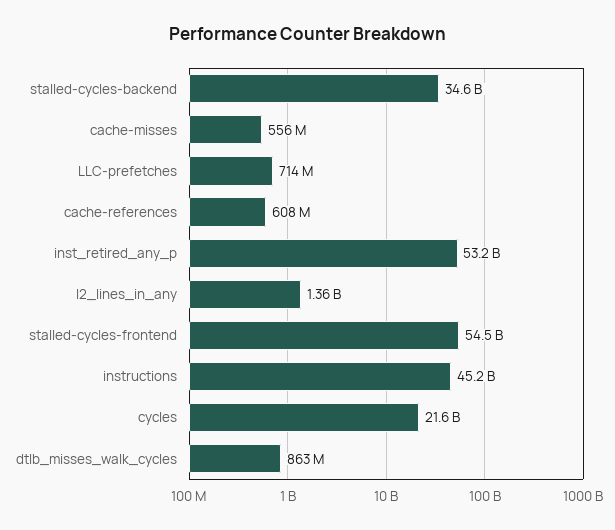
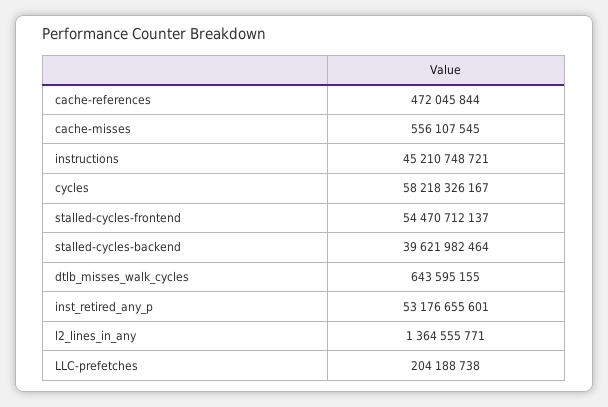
  {
-   "stalled-cycles-backend": 34600000000,
+   "stalled-cycles-backend": 39621982464,
    "cache-misses": 556107545,
-   "LLC-prefetches": 714000000,
+   "LLC-prefetches": 204188738,
-   "cache-references": 608000000,
+   "cache-references": 472045844,
    "inst_retired_any_p": 53176655601,
    "l2_lines_in_any": 1364555771,
    "stalled-cycles-frontend": 54470712137,
    "instructions": 45210748721,
-   "cycles": 21600000000,
+   "cycles": 58218326167,
-   "dtlb_misses_walk_cycles": 863000000
+   "dtlb_misses_walk_cycles": 643595155
  }

